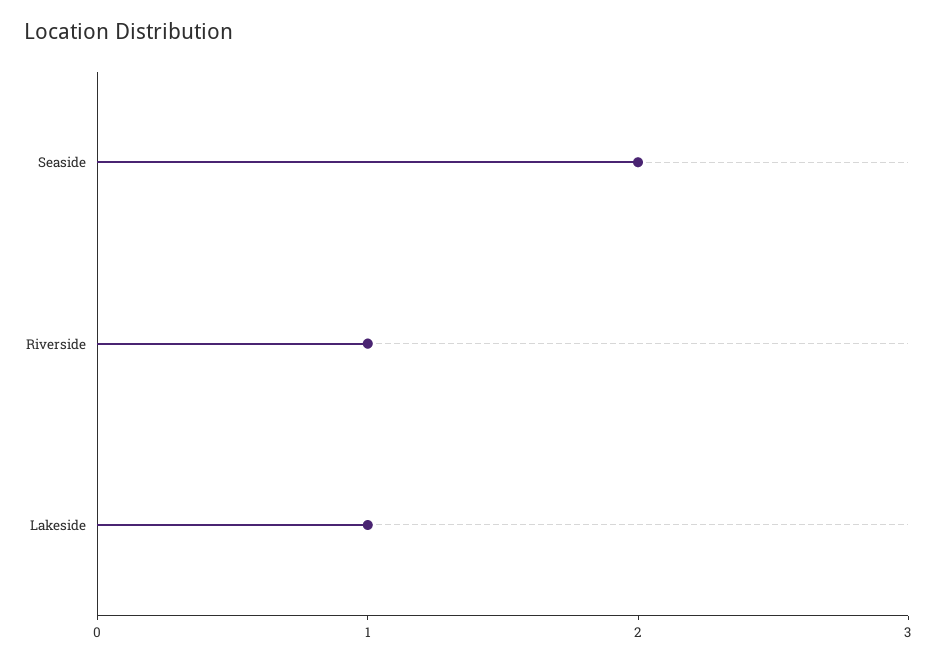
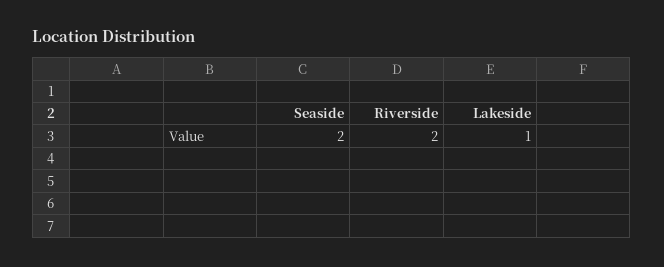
  {
    "Seaside": 2,
-   "Riverside": 1,
+   "Riverside": 2,
    "Lakeside": 1
  }

